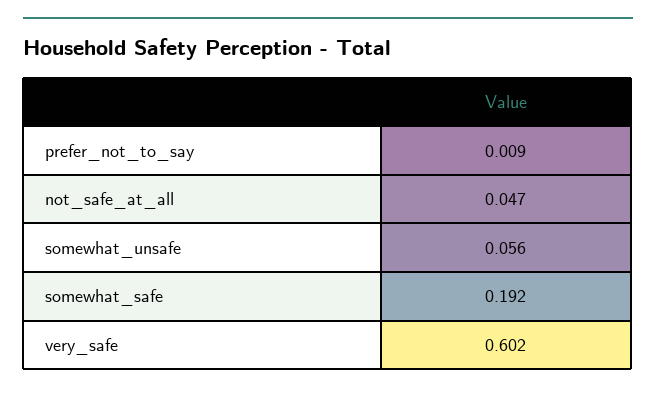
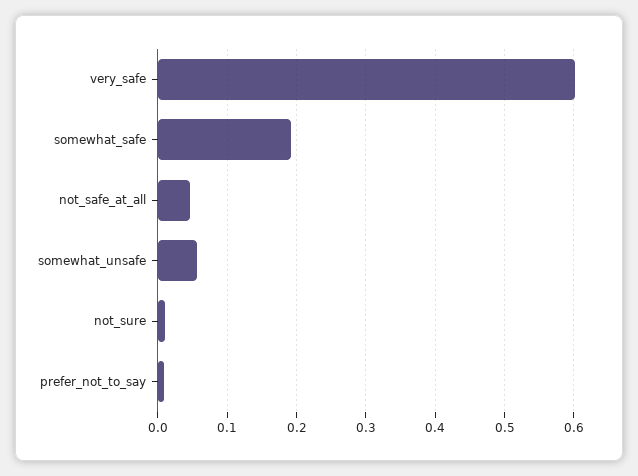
  {
    "prefer_not_to_say": 0.009,
    "not_safe_at_all": 0.047,
    "somewhat_unsafe": 0.056,
    "somewhat_safe": 0.192,
-   "very_safe": 0.602
+   "very_safe": 0.602,
+   "not_sure": 0.01
  }

